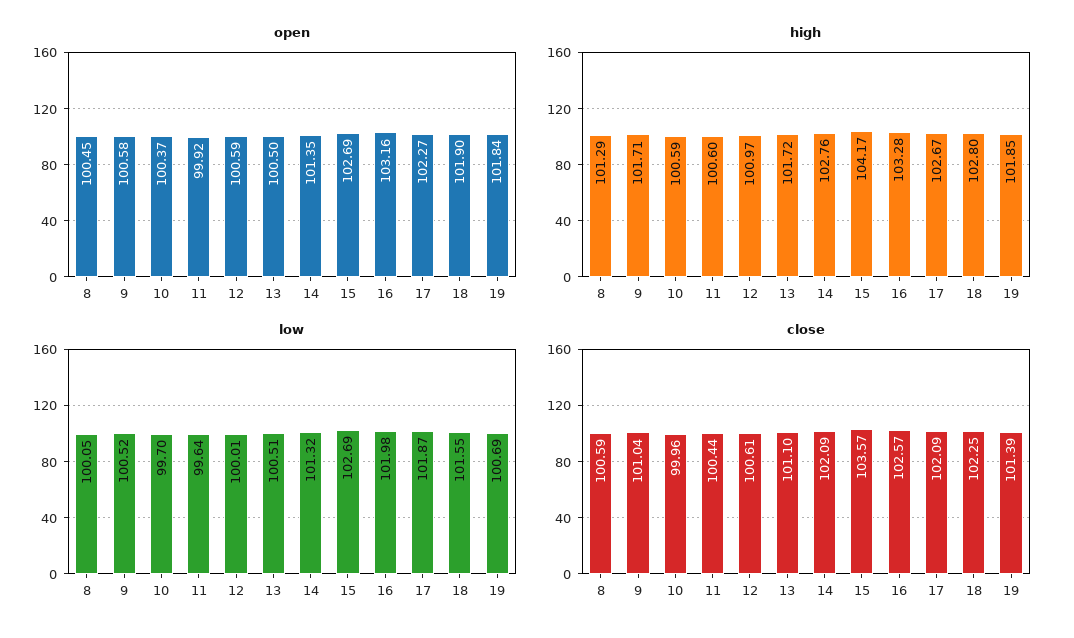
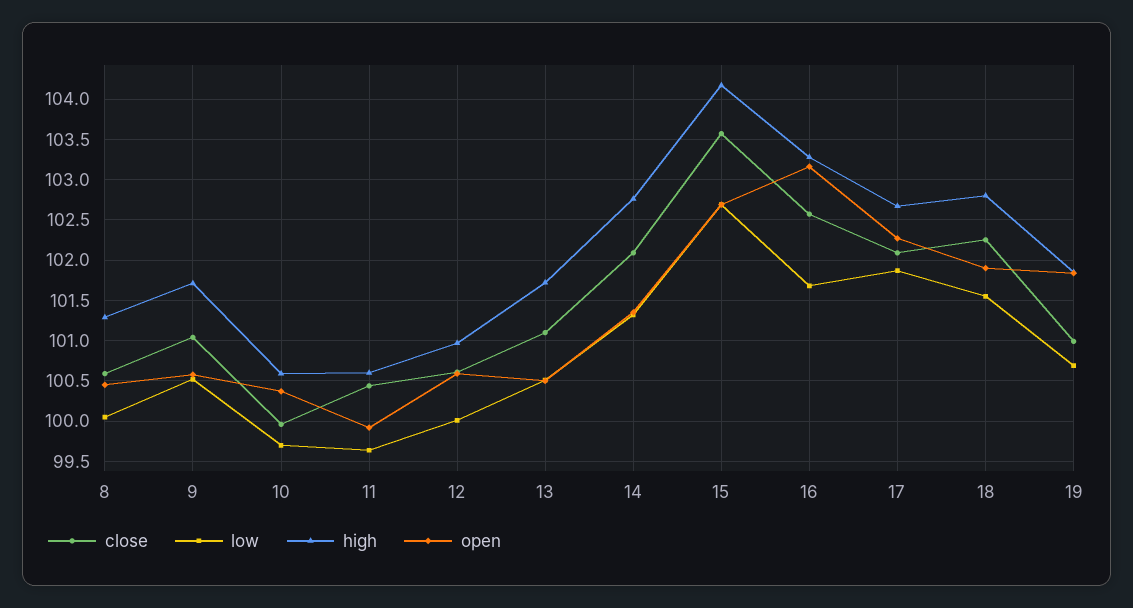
  {
    "open": {
      "8": 100.45,
      "9": 100.58,
      "10": 100.37,
      "11": 99.92,
      "12": 100.59,
      "13": 100.5,
      "14": 101.35,
      "15": 102.69,
      "16": 103.16,
      "17": 102.27,
      "18": 101.9,
      "19": 101.84
    },
    "high": {
      "8": 101.29,
      "9": 101.71,
      "10": 100.59,
      "11": 100.6,
      "12": 100.97,
      "13": 101.72,
      "14": 102.76,
      "15": 104.17,
      "16": 103.28,
      "17": 102.67,
      "18": 102.8,
      "19": 101.85
    },
    "low": {
      "8": 100.05,
      "9": 100.52,
      "10": 99.7,
      "11": 99.64,
      "12": 100.01,
      "13": 100.51,
      "14": 101.32,
      "15": 102.69,
-     "16": 101.98,
+     "16": 101.7,
      "17": 101.87,
      "18": 101.55,
      "19": 100.69
    },
    "close": {
      "8": 100.59,
      "9": 101.04,
      "10": 99.96,
      "11": 100.44,
      "12": 100.61,
      "13": 101.1,
      "14": 102.09,
      "15": 103.57,
      "16": 102.57,
      "17": 102.09,
      "18": 102.25,
-     "19": 101.39
+     "19": 101
    }
  }

